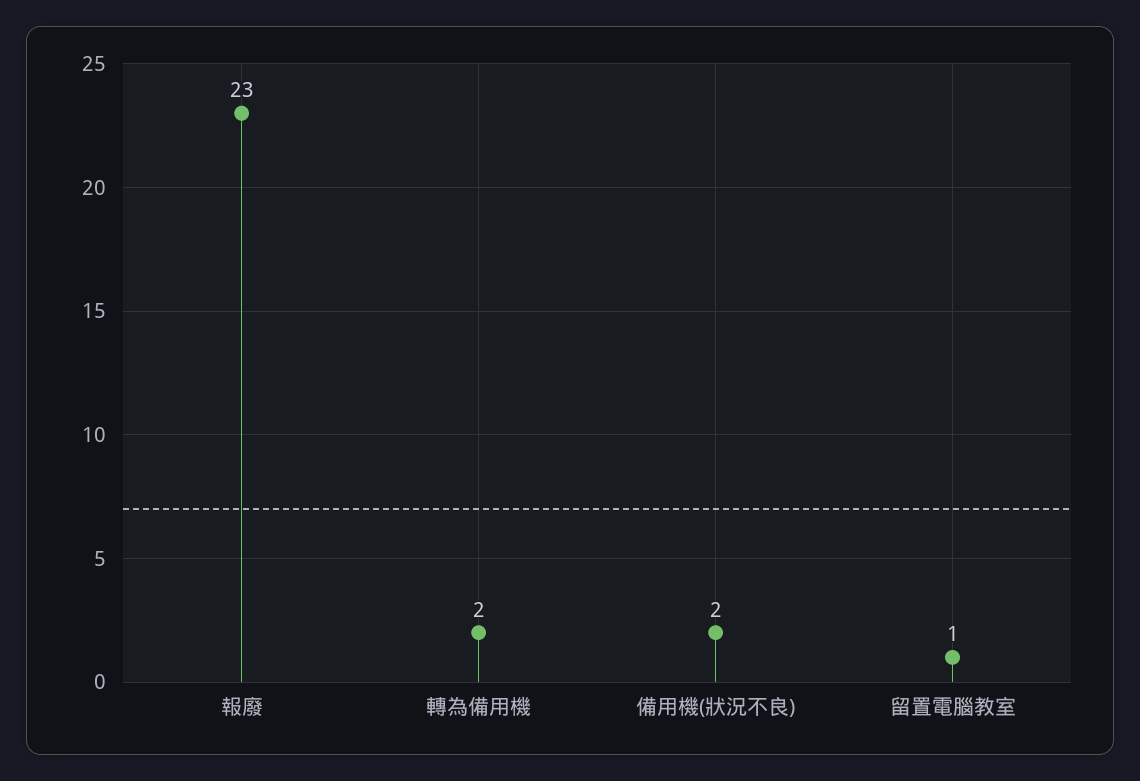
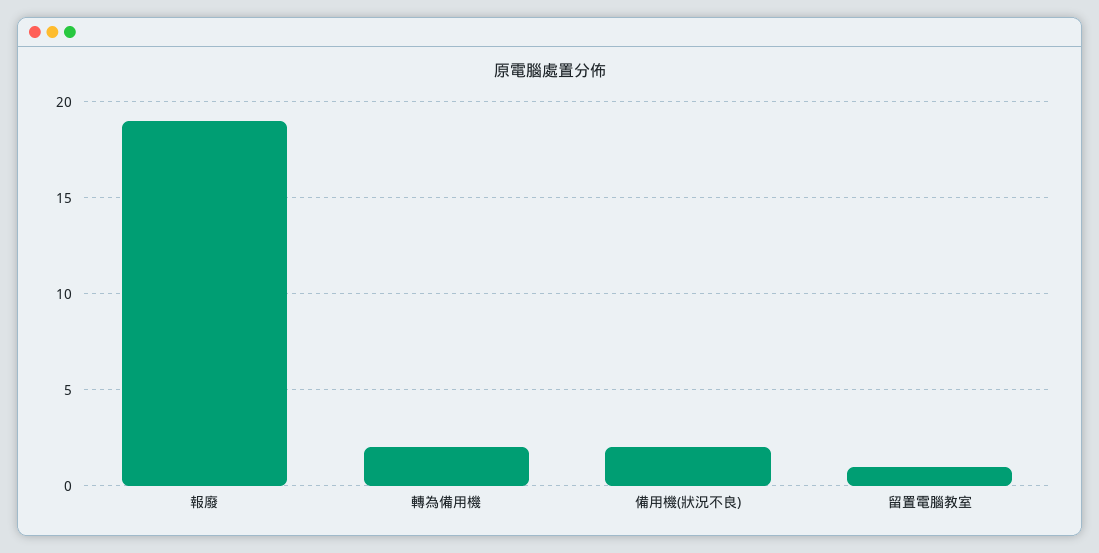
  {
-   "報廢": 23,
+   "報廢": 19,
    "轉為備用機": 2,
    "備用機(狀況不良)": 2,
    "留置電腦教室": 1
  }

